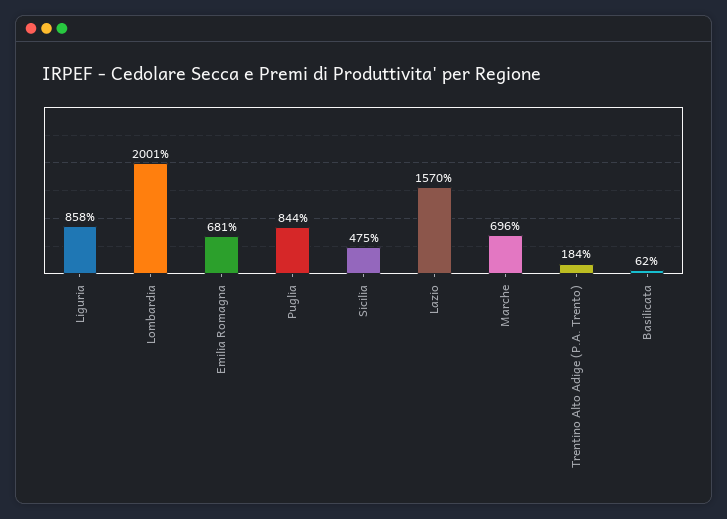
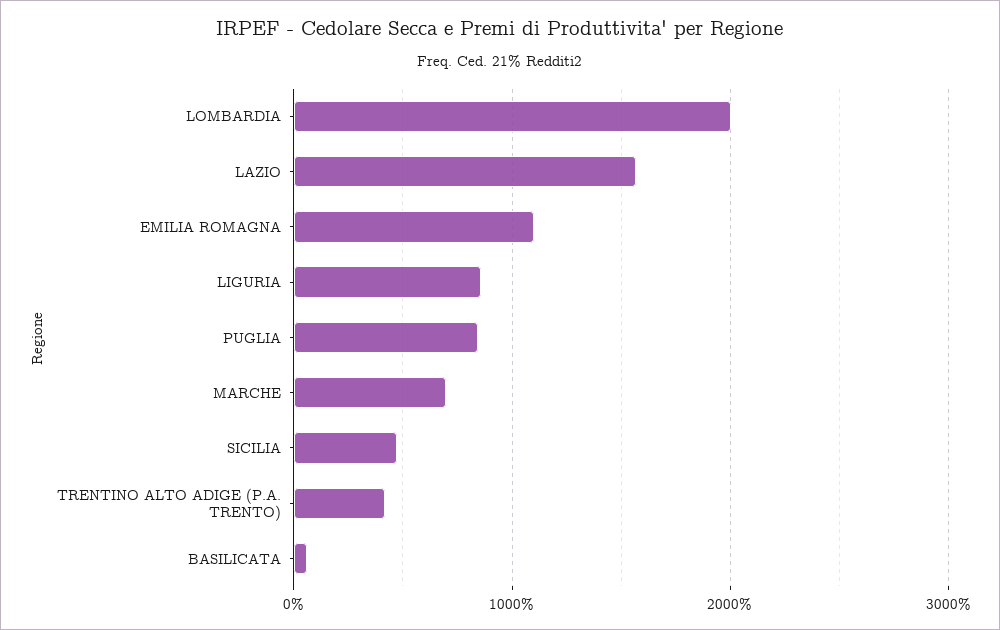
  {
    "Liguria": 858,
    "Lombardia": 2001,
-   "Emilia Romagna": 681,
+   "Emilia Romagna": 1100,
    "Puglia": 844,
    "Sicilia": 475,
    "Lazio": 1570,
    "Marche": 696,
-   "Trentino Alto Adige (P.A. Trento)": 184,
+   "Trentino Alto Adige (P.A. Trento)": 400,
    "Basilicata": 62
  }

